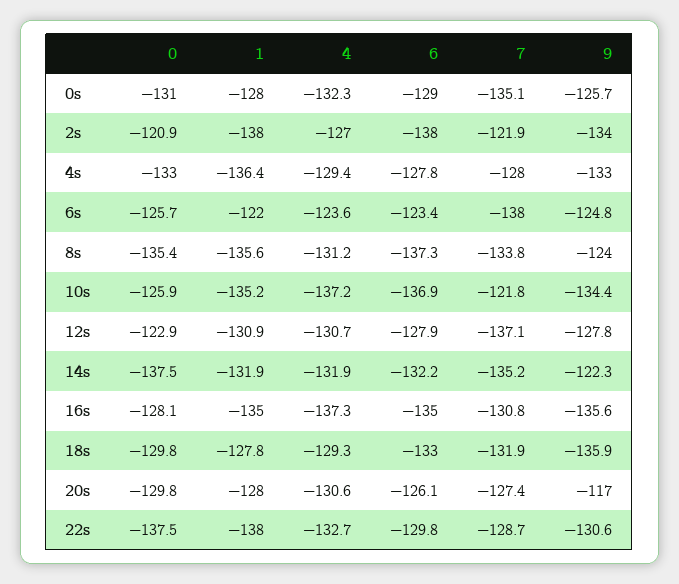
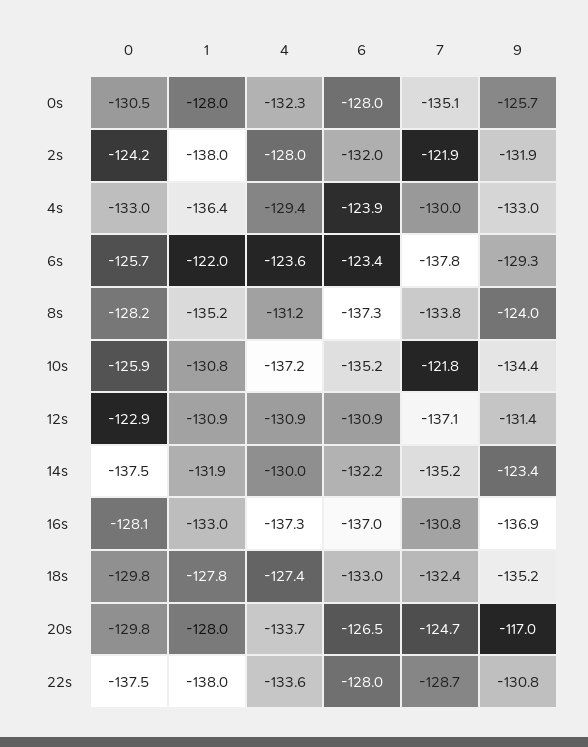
  {
    "0": {
-     "0s": -131,
+     "0s": -130.5,
-     "2s": -120.9,
+     "2s": -124.2,
      "4s": -133,
      "6s": -125.7,
-     "8s": -135.4,
+     "8s": -128.2,
      "10s": -125.9,
      "12s": -122.9,
      "14s": -137.5,
      "16s": -128.1,
      "18s": -129.8,
      "20s": -129.8,
      "22s": -137.5
    },
    "1": {
      "0s": -128,
      "2s": -138,
      "4s": -136.4,
      "6s": -122,
-     "8s": -135.6,
+     "8s": -135.2,
-     "10s": -135.2,
+     "10s": -130.8,
      "12s": -130.9,
      "14s": -131.9,
-     "16s": -135,
+     "16s": -133,
      "18s": -127.8,
      "20s": -128,
      "22s": -138
    },
    "4": {
      "0s": -132.3,
-     "2s": -127,
+     "2s": -128,
      "4s": -129.4,
      "6s": -123.6,
      "8s": -131.2,
      "10s": -137.2,
-     "12s": -130.7,
+     "12s": -130.9,
-     "14s": -131.9,
+     "14s": -130,
      "16s": -137.3,
-     "18s": -129.3,
+     "18s": -127.4,
-     "20s": -130.6,
+     "20s": -133.7,
-     "22s": -132.7
+     "22s": -133.6
    },
    "6": {
-     "0s": -129,
+     "0s": -128,
-     "2s": -138,
+     "2s": -132,
-     "4s": -127.8,
+     "4s": -123.9,
      "6s": -123.4,
      "8s": -137.3,
-     "10s": -136.9,
+     "10s": -135.2,
-     "12s": -127.9,
+     "12s": -130.9,
      "14s": -132.2,
-     "16s": -135,
+     "16s": -137,
      "18s": -133,
-     "20s": -126.1,
+     "20s": -126.5,
-     "22s": -129.8
+     "22s": -128
    },
    "7": {
      "0s": -135.1,
      "2s": -121.9,
-     "4s": -128,
+     "4s": -130,
-     "6s": -138,
+     "6s": -137.8,
      "8s": -133.8,
      "10s": -121.8,
      "12s": -137.1,
      "14s": -135.2,
      "16s": -130.8,
-     "18s": -131.9,
+     "18s": -132.4,
-     "20s": -127.4,
+     "20s": -124.7,
      "22s": -128.7
    },
    "9": {
      "0s": -125.7,
-     "2s": -134,
+     "2s": -131.9,
      "4s": -133,
-     "6s": -124.8,
+     "6s": -129.3,
      "8s": -124,
      "10s": -134.4,
-     "12s": -127.8,
+     "12s": -131.4,
-     "14s": -122.3,
+     "14s": -123.4,
-     "16s": -135.6,
+     "16s": -136.9,
-     "18s": -135.9,
+     "18s": -135.2,
      "20s": -117,
-     "22s": -130.6
+     "22s": -130.8
    }
  }

